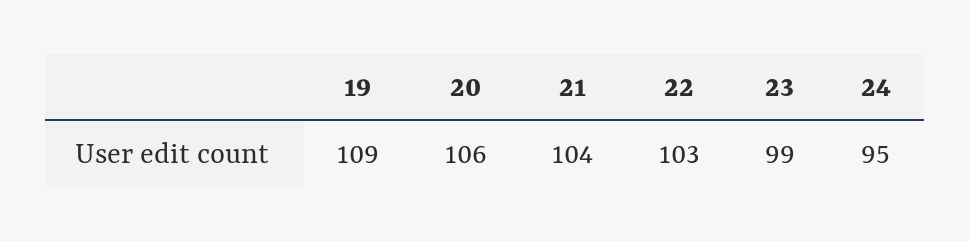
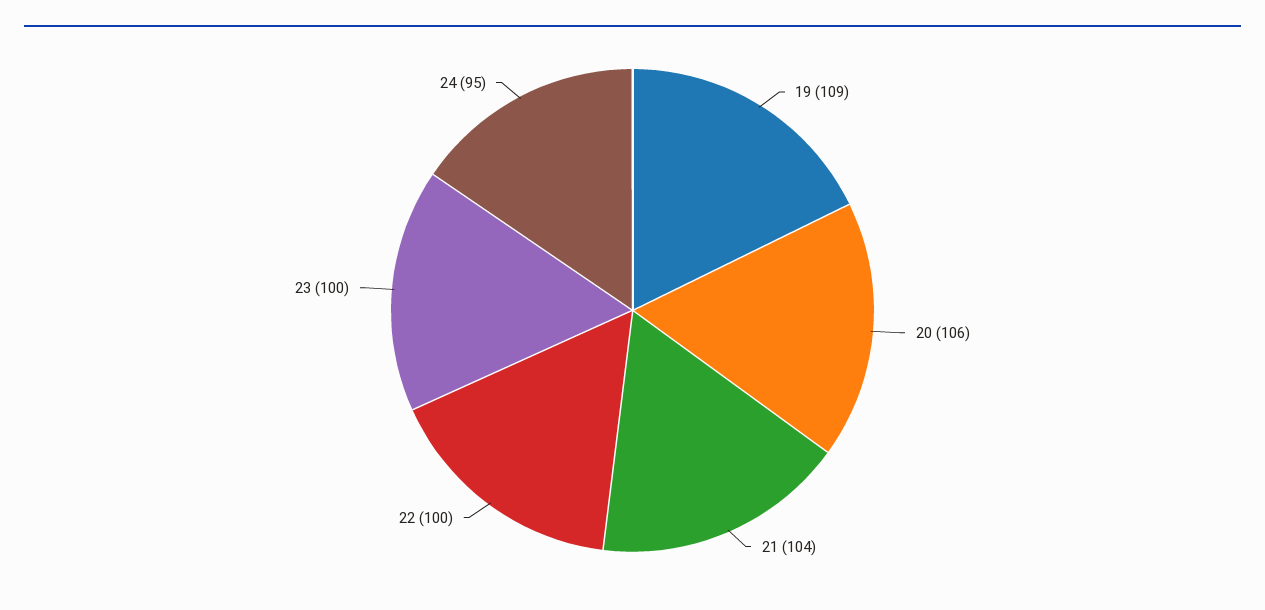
  {
    "19": 109,
    "20": 106,
    "21": 104,
-   "22": 103,
+   "22": 100,
-   "23": 99,
+   "23": 100,
    "24": 95
  }

